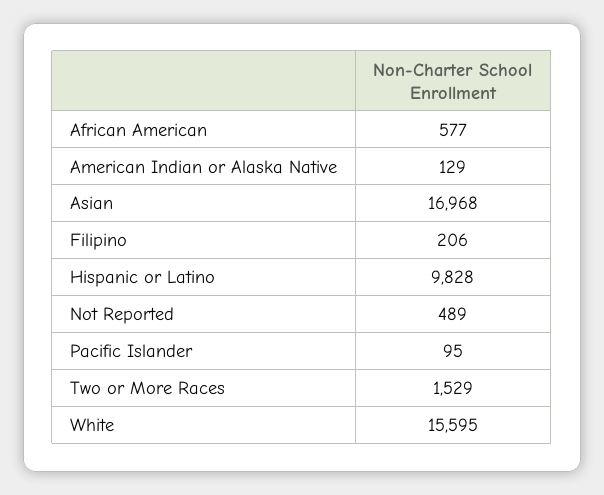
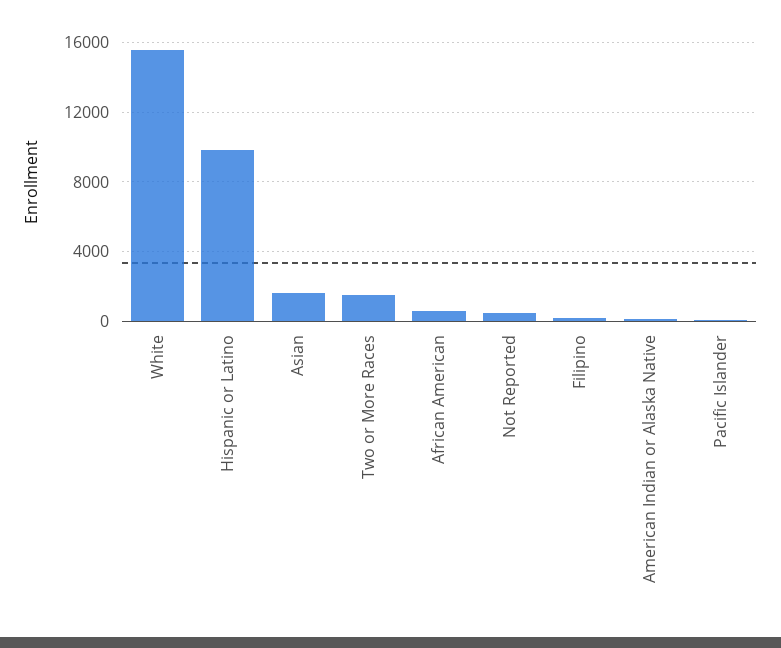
  {
    "African American": 577,
    "American Indian or Alaska Native": 129,
-   "Asian": 16968,
+   "Asian": 1500,
    "Filipino": 206,
    "Hispanic or Latino": 9828,
    "Not Reported": 489,
    "Pacific Islander": 95,
    "Two or More Races": 1529,
    "White": 15595
  }

